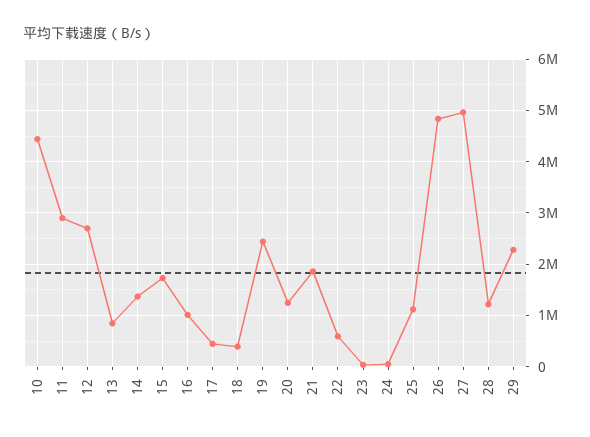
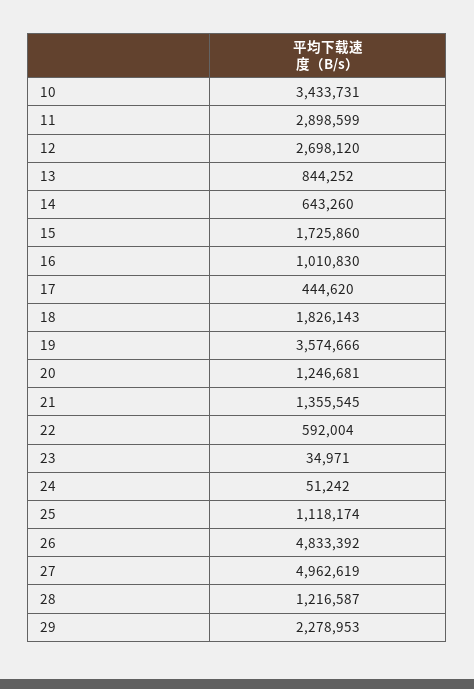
  {
-   "10": 4400000,
+   "10": 3433731,
    "11": 2898599,
    "12": 2698120,
    "13": 844252,
-   "14": 1400000,
+   "14": 643260,
    "15": 1725860,
    "16": 1010830,
    "17": 444620,
-   "18": 400000,
+   "18": 1826143,
-   "19": 2400000,
+   "19": 3574666,
    "20": 1246681,
-   "21": 1800000,
+   "21": 1355545,
    "22": 592004,
    "23": 34971,
    "24": 51242,
    "25": 1118174,
    "26": 4833392,
    "27": 4962619,
    "28": 1216587,
    "29": 2278953
  }

